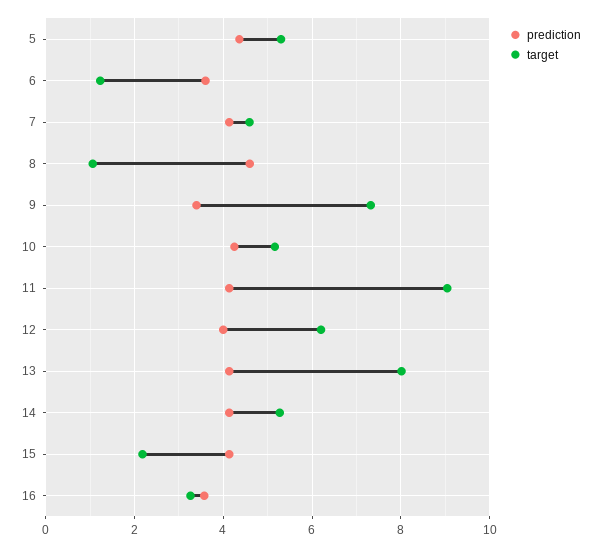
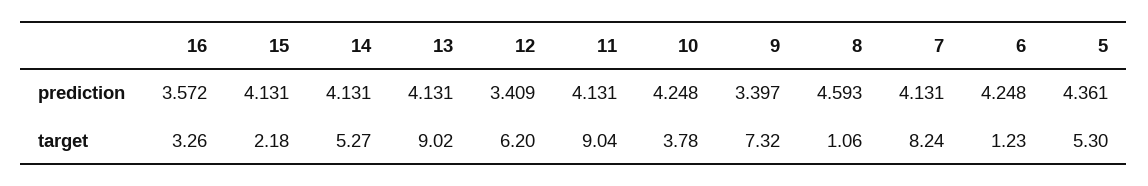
  {
    "prediction": {
      "5": 4.361,
-     "6": 3.6,
+     "6": 4.248,
      "7": 4.131,
      "8": 4.593,
      "9": 3.397,
      "10": 4.248,
      "11": 4.131,
-     "12": 4,
+     "12": 3.409,
      "13": 4.131,
      "14": 4.131,
      "15": 4.131,
      "16": 3.572
    },
    "target": {
      "5": 5.3,
      "6": 1.23,
-     "7": 4.6,
+     "7": 8.24,
      "8": 1.06,
      "9": 7.32,
-     "10": 5.2,
+     "10": 3.78,
      "11": 9.04,
      "12": 6.2,
-     "13": 8,
+     "13": 9.02,
      "14": 5.27,
      "15": 2.18,
      "16": 3.26
    }
  }

